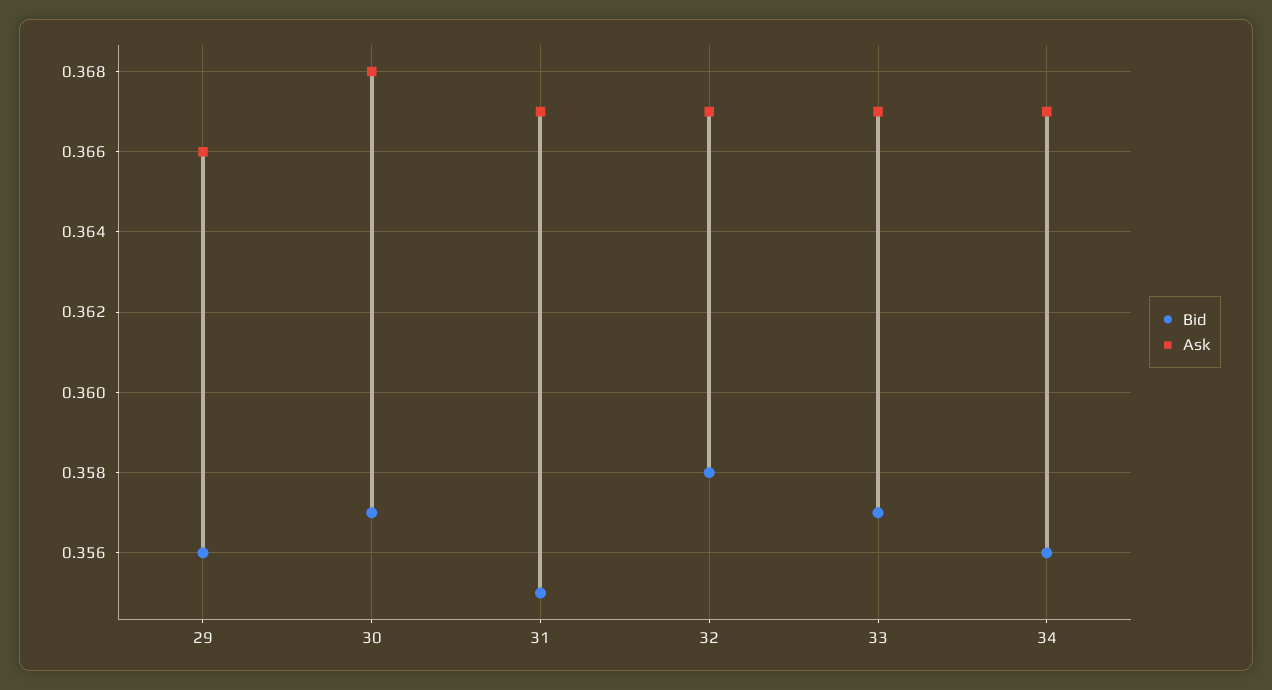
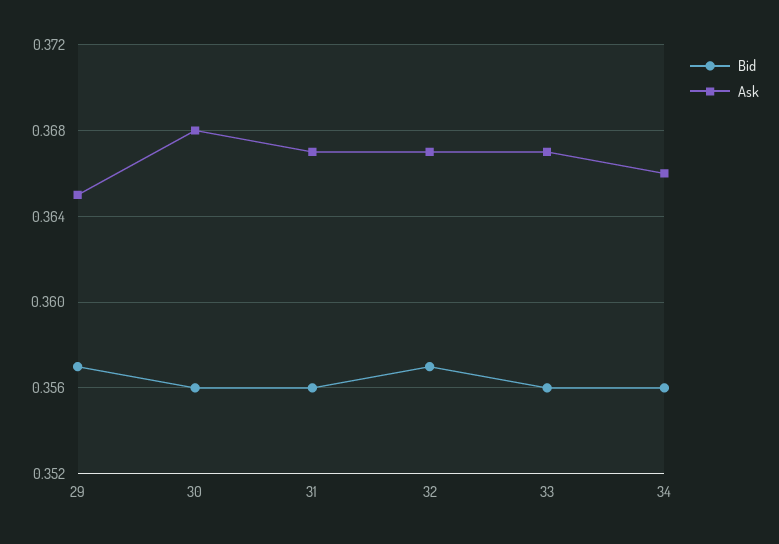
  {
    "Bid": {
-     "29": 0.356,
+     "29": 0.357,
-     "30": 0.357,
+     "30": 0.356,
-     "31": 0.355,
+     "31": 0.356,
-     "32": 0.358,
+     "32": 0.357,
-     "33": 0.357,
+     "33": 0.356,
      "34": 0.356
    },
    "Ask": {
-     "29": 0.366,
+     "29": 0.365,
      "30": 0.368,
      "31": 0.367,
      "32": 0.367,
      "33": 0.367,
-     "34": 0.367
+     "34": 0.366
    }
  }

